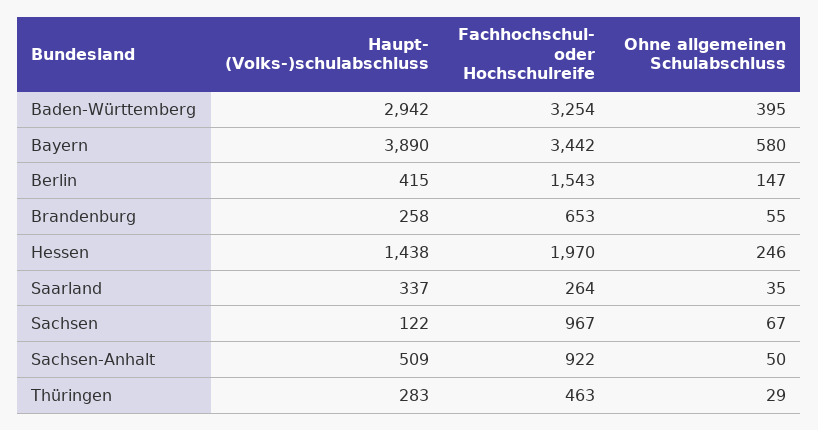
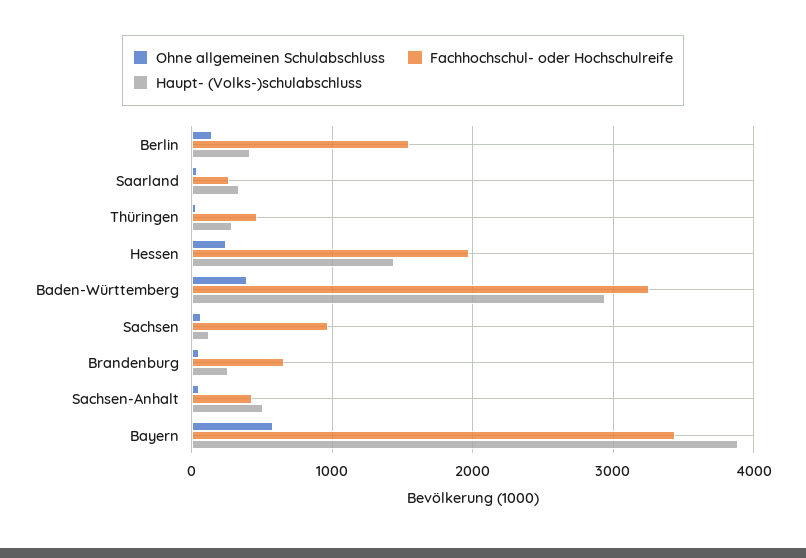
  {
    "Haupt- (Volks-)schulabschluss": {
      "Baden-Württemberg": 2942,
      "Bayern": 3890,
      "Berlin": 415,
      "Brandenburg": 258,
      "Hessen": 1438,
      "Saarland": 337,
      "Sachsen": 122,
      "Sachsen-Anhalt": 509,
      "Thüringen": 283
    },
    "Fachhochschul- oder Hochschulreife": {
      "Baden-Württemberg": 3254,
      "Bayern": 3442,
      "Berlin": 1543,
      "Brandenburg": 653,
      "Hessen": 1970,
      "Saarland": 264,
      "Sachsen": 967,
-     "Sachsen-Anhalt": 922,
+     "Sachsen-Anhalt": 400,
      "Thüringen": 463
    },
    "Ohne allgemeinen Schulabschluss": {
      "Baden-Württemberg": 395,
      "Bayern": 580,
      "Berlin": 147,
      "Brandenburg": 55,
      "Hessen": 246,
      "Saarland": 35,
      "Sachsen": 67,
      "Sachsen-Anhalt": 50,
      "Thüringen": 29
    }
  }

